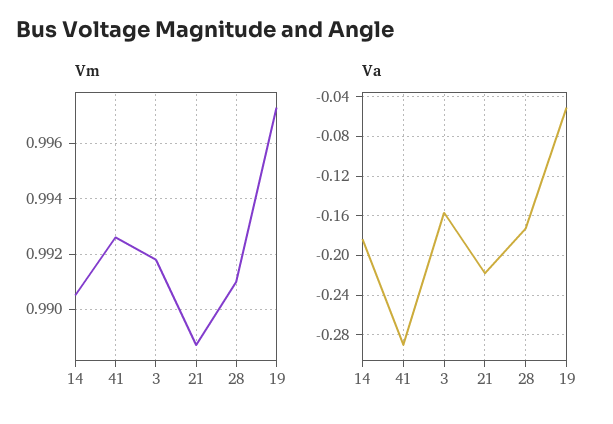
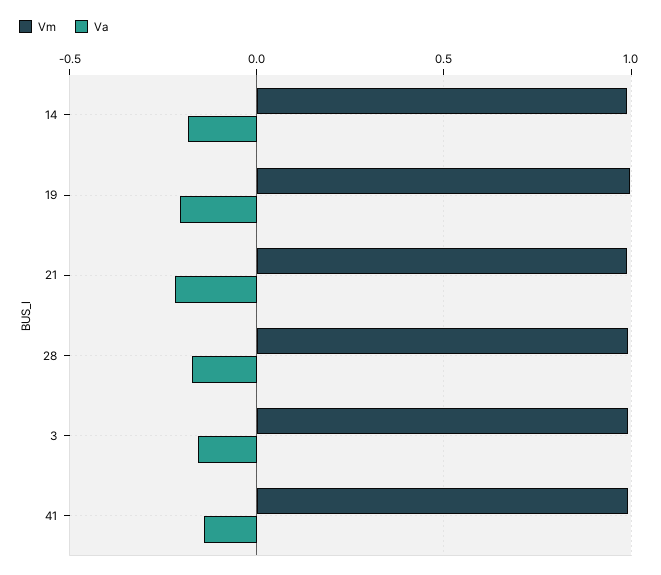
  {
    "Vm": {
      "14": 0.9905,
      "41": 0.9925,
      "3": 0.992,
      "21": 0.9885,
      "28": 0.991,
      "19": 0.9975
    },
    "Va": {
      "14": -0.18,
-     "41": -0.29,
+     "41": -0.15,
      "3": -0.16,
      "21": -0.22,
      "28": -0.17,
-     "19": -0.05
+     "19": -0.2
    }
  }

